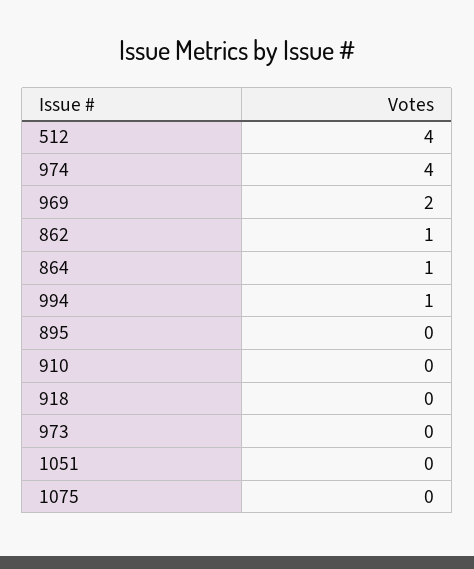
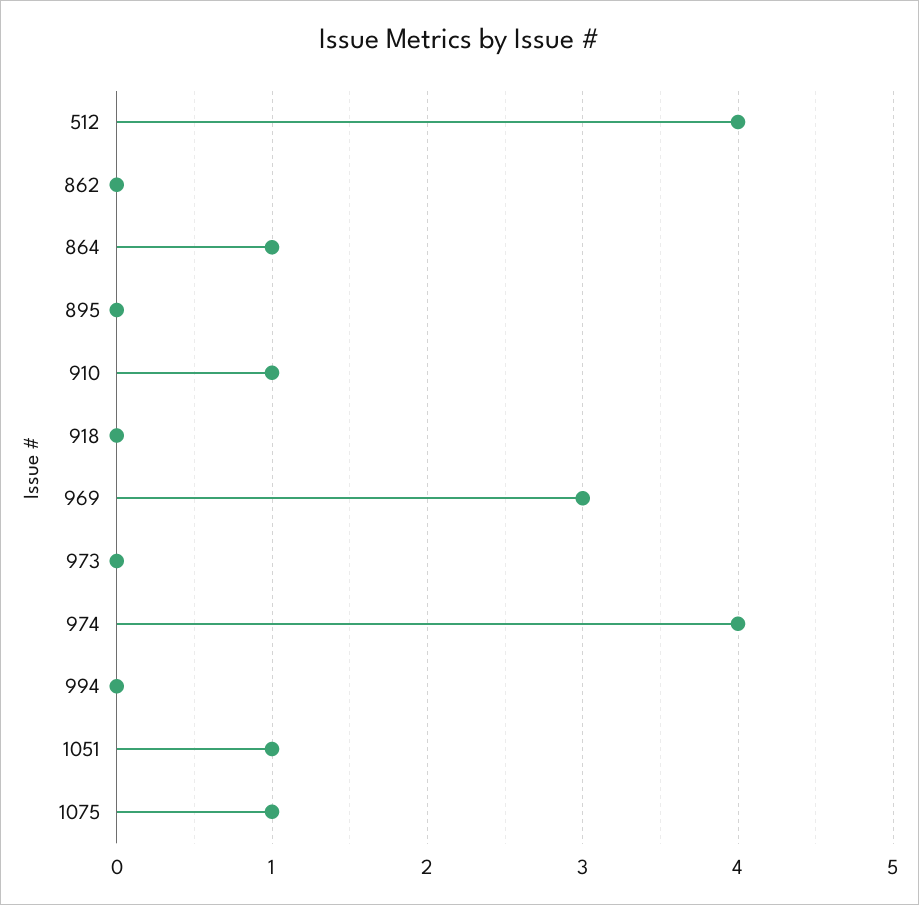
  {
    "512": 4,
    "974": 4,
-   "969": 2,
+   "969": 3,
-   "862": 1,
+   "862": 0,
    "864": 1,
-   "994": 1,
+   "994": 0,
    "895": 0,
-   "910": 0,
+   "910": 1,
    "918": 0,
    "973": 0,
-   "1051": 0,
+   "1051": 1,
-   "1075": 0
+   "1075": 1
  }

